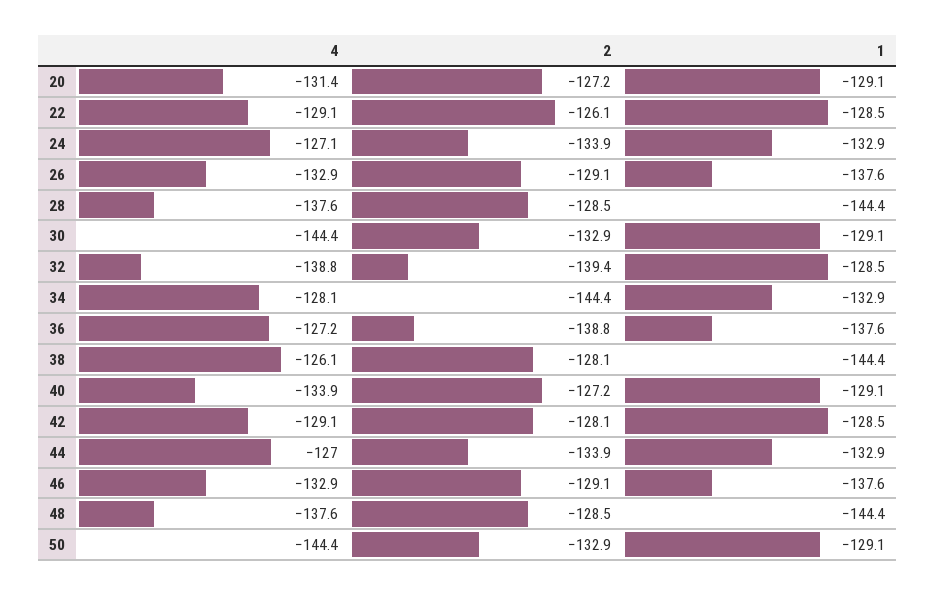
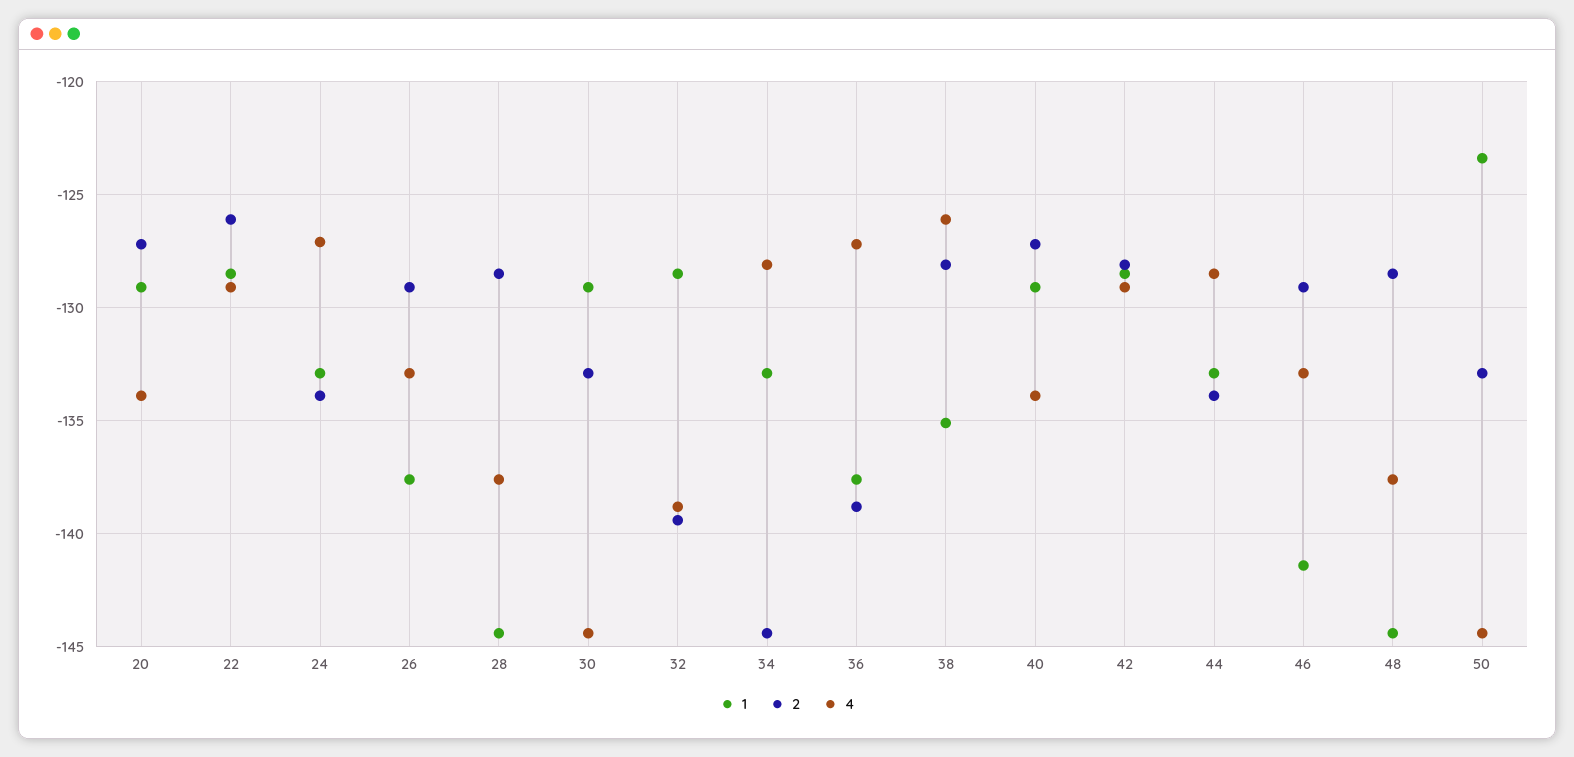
  {
    "4": {
-     "20": -131.4,
+     "20": -134,
      "22": -129.1,
      "24": -127.1,
      "26": -132.9,
      "28": -137.6,
      "30": -144.4,
      "32": -138.8,
      "34": -128.1,
      "36": -127.2,
      "38": -126.1,
      "40": -133.9,
      "42": -129.1,
-     "44": -127,
+     "44": -128.5,
      "46": -132.9,
      "48": -137.6,
      "50": -144.4
    },
    "2": {
      "20": -127.2,
      "22": -126.1,
      "24": -133.9,
      "26": -129.1,
      "28": -128.5,
      "30": -132.9,
      "32": -139.4,
      "34": -144.4,
      "36": -138.8,
      "38": -128.1,
      "40": -127.2,
      "42": -128.1,
      "44": -133.9,
      "46": -129.1,
      "48": -128.5,
      "50": -132.9
    },
    "1": {
      "20": -129.1,
      "22": -128.5,
      "24": -132.9,
      "26": -137.6,
      "28": -144.4,
      "30": -129.1,
      "32": -128.5,
      "34": -132.9,
      "36": -137.6,
-     "38": -144.4,
+     "38": -135,
      "40": -129.1,
      "42": -128.5,
      "44": -132.9,
-     "46": -137.6,
+     "46": -141.5,
      "48": -144.4,
-     "50": -129.1
+     "50": -123.5
    }
  }

